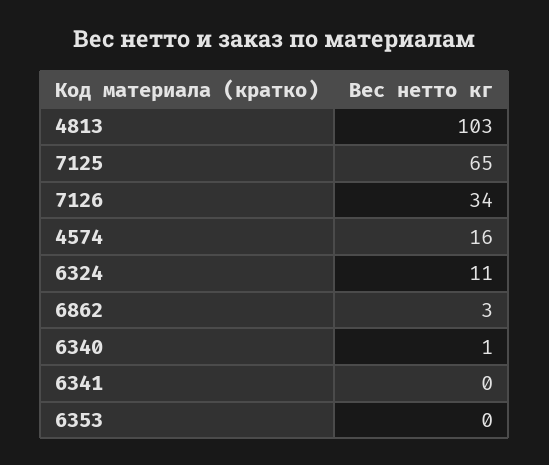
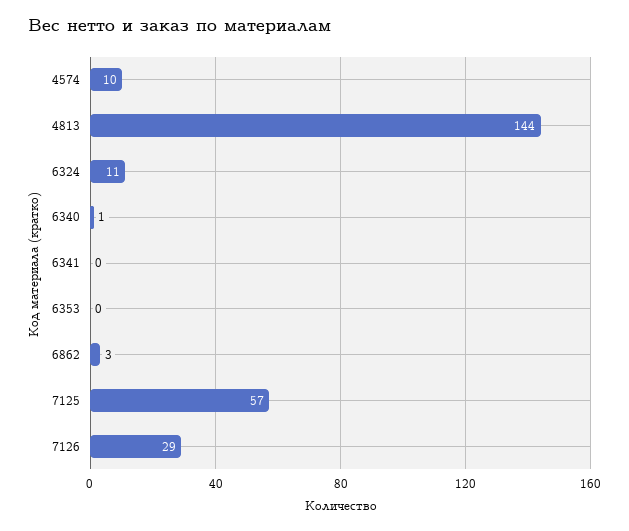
  {
-   "4813": 103,
+   "4813": 144,
-   "7125": 65,
+   "7125": 57,
-   "7126": 34,
+   "7126": 29,
-   "4574": 16,
+   "4574": 10,
    "6324": 11,
    "6862": 3,
    "6340": 1,
    "6341": 0,
    "6353": 0
  }

